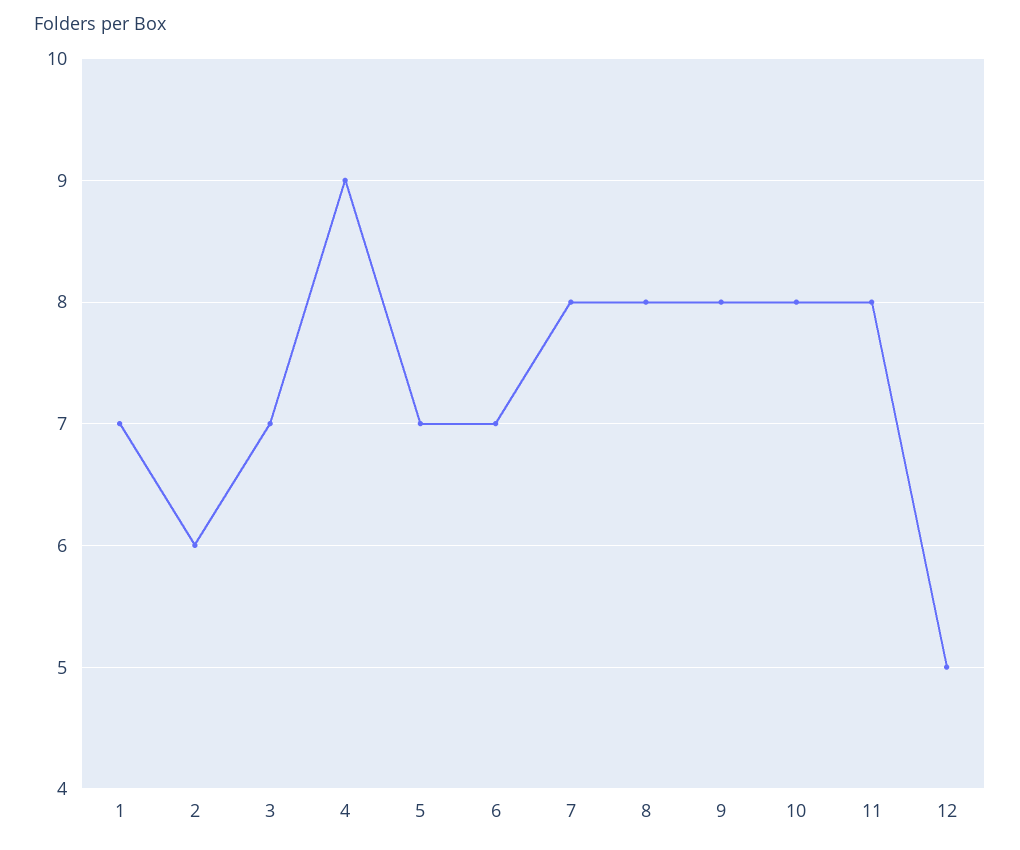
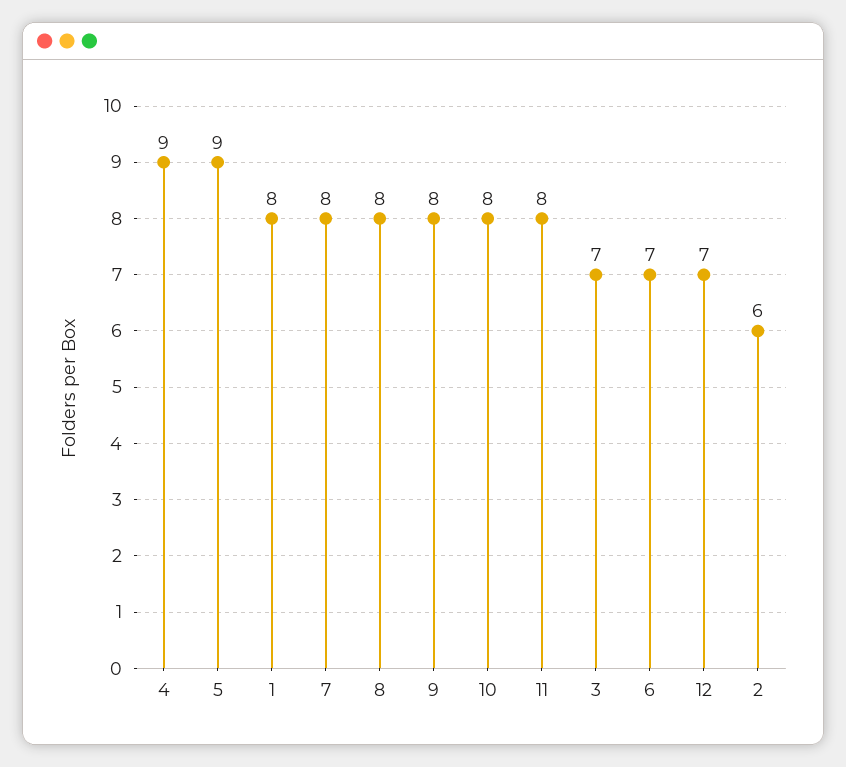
  {
-   "1": 7,
+   "1": 8,
    "2": 6,
    "3": 7,
    "4": 9,
-   "5": 7,
+   "5": 9,
    "6": 7,
    "7": 8,
    "8": 8,
    "9": 8,
    "10": 8,
    "11": 8,
-   "12": 5
+   "12": 7
  }

